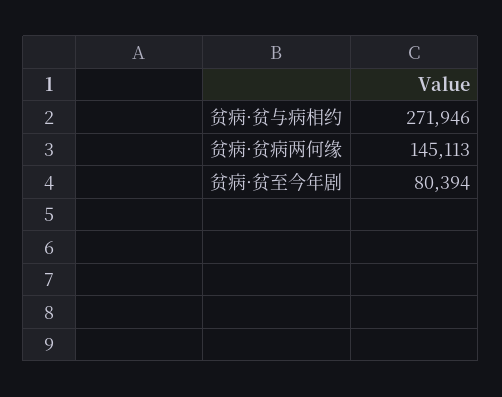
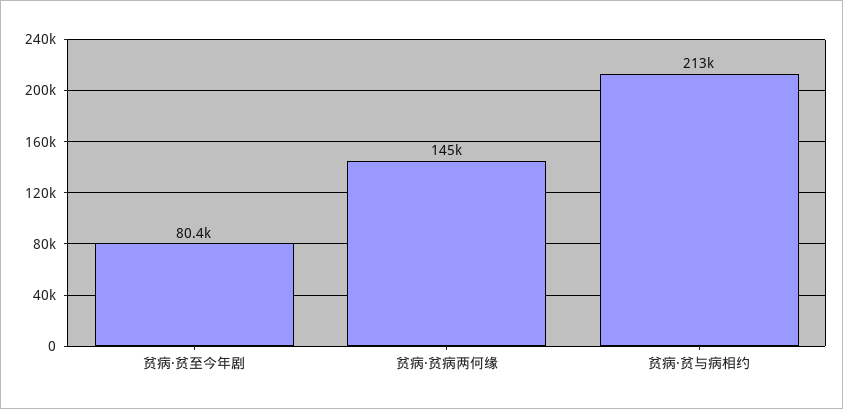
  {
-   "贫病·贫与病相约": 271946,
+   "贫病·贫与病相约": 213000,
    "贫病·贫病两何缘": 145113,
    "贫病·贫至今年剧": 80394
  }

